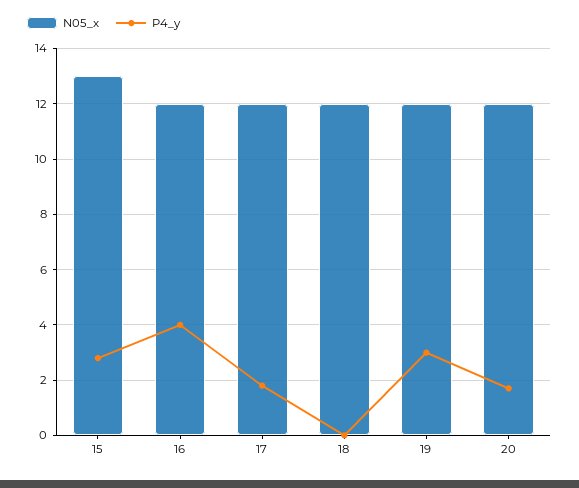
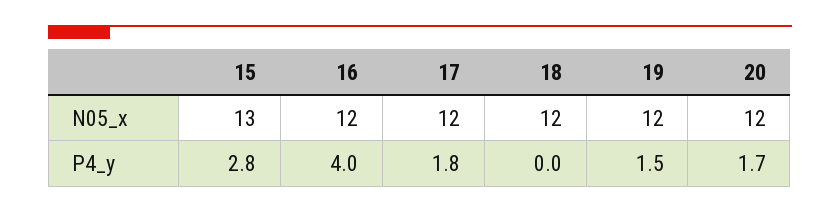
  {
    "N05_x": {
      "15": 13,
      "16": 12,
      "17": 12,
      "18": 12,
      "19": 12,
      "20": 12
    },
    "P4_y": {
      "15": 2.8,
      "16": 4,
      "17": 1.8,
      "18": 0,
-     "19": 3,
+     "19": 1.5,
      "20": 1.7
    }
  }

